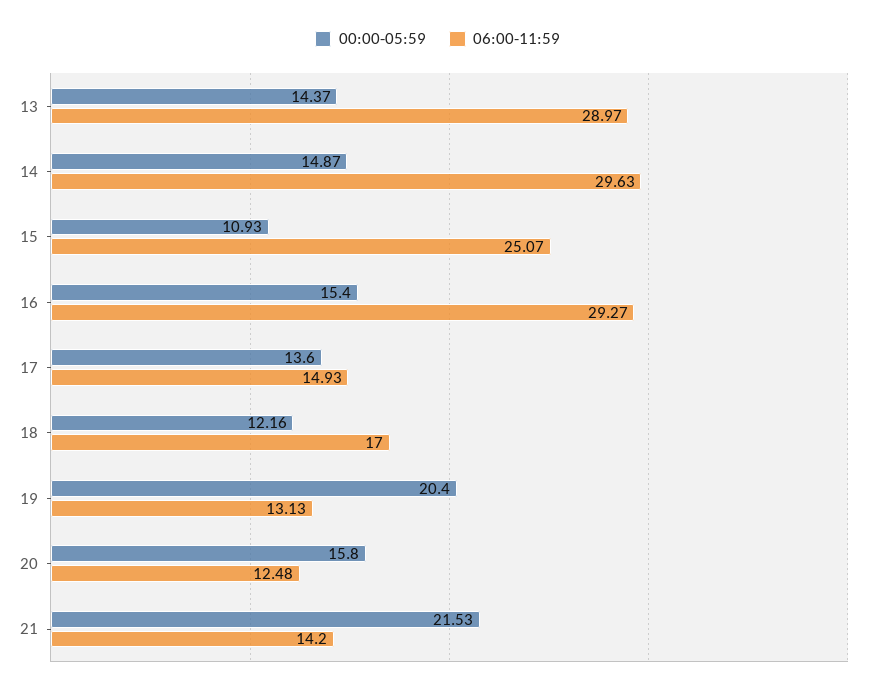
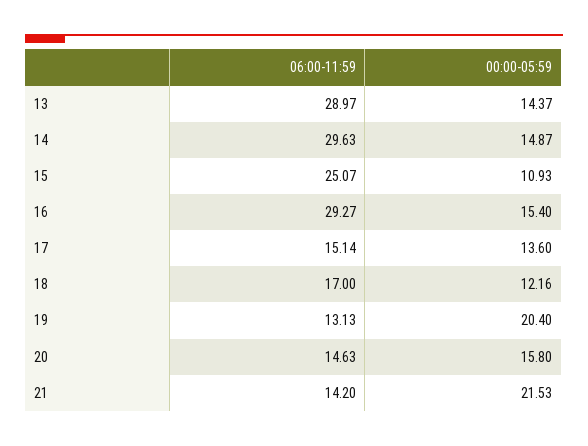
  {
    "00:00-05:59": {
      "13": 14.37,
      "14": 14.87,
      "15": 10.93,
      "16": 15.4,
      "17": 13.6,
      "18": 12.16,
      "19": 20.4,
      "20": 15.8,
      "21": 21.53
    },
    "06:00-11:59": {
      "13": 28.97,
      "14": 29.63,
      "15": 25.07,
      "16": 29.27,
-     "17": 14.93,
+     "17": 15.14,
      "18": 17,
      "19": 13.13,
-     "20": 12.48,
+     "20": 14.63,
      "21": 14.2
    }
  }

